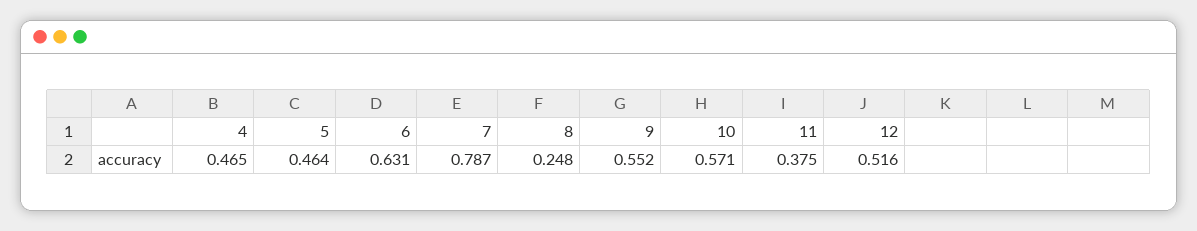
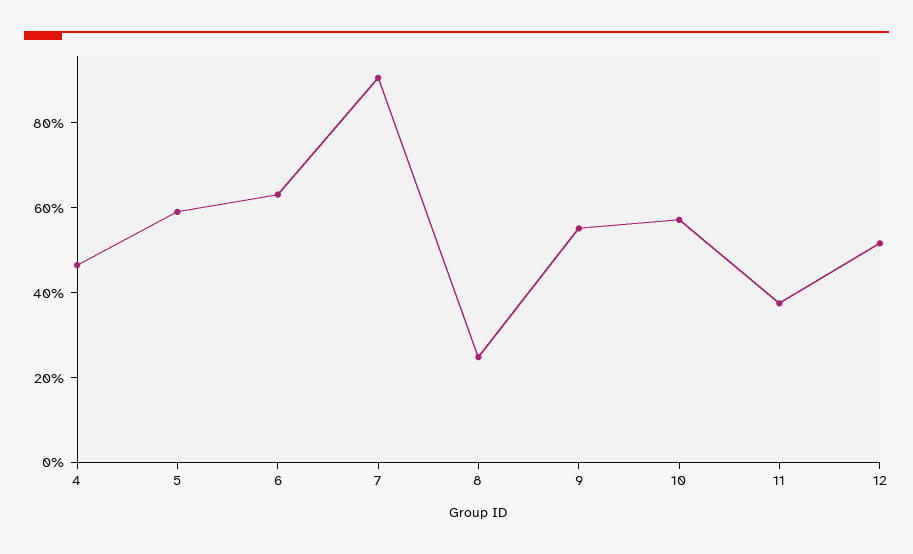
  {
    "4": 0.465,
-   "5": 0.464,
+   "5": 0.6,
    "6": 0.631,
-   "7": 0.787,
+   "7": 0.9,
    "8": 0.248,
    "9": 0.552,
    "10": 0.571,
    "11": 0.375,
    "12": 0.516
  }

